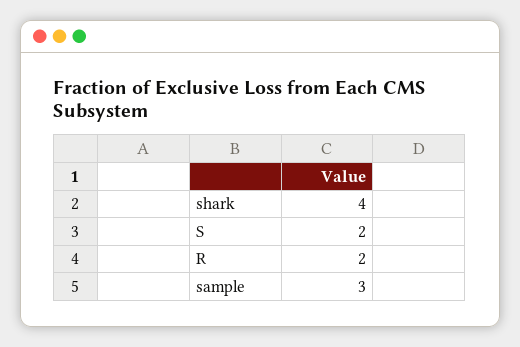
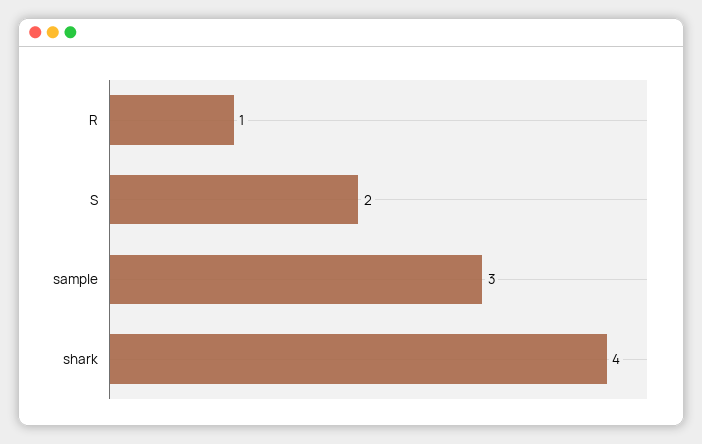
  {
    "shark": 4,
    "S": 2,
-   "R": 2,
+   "R": 1,
    "sample": 3
  }

